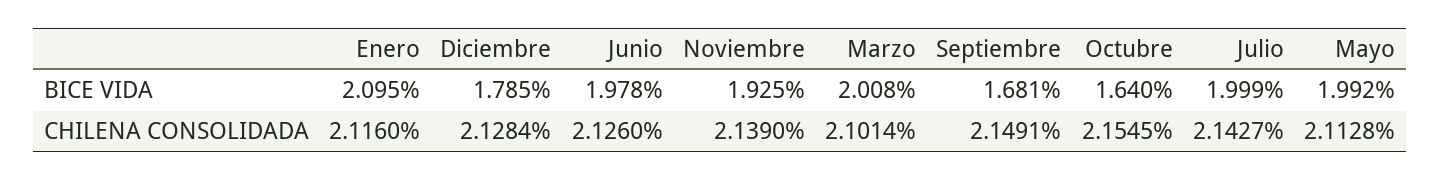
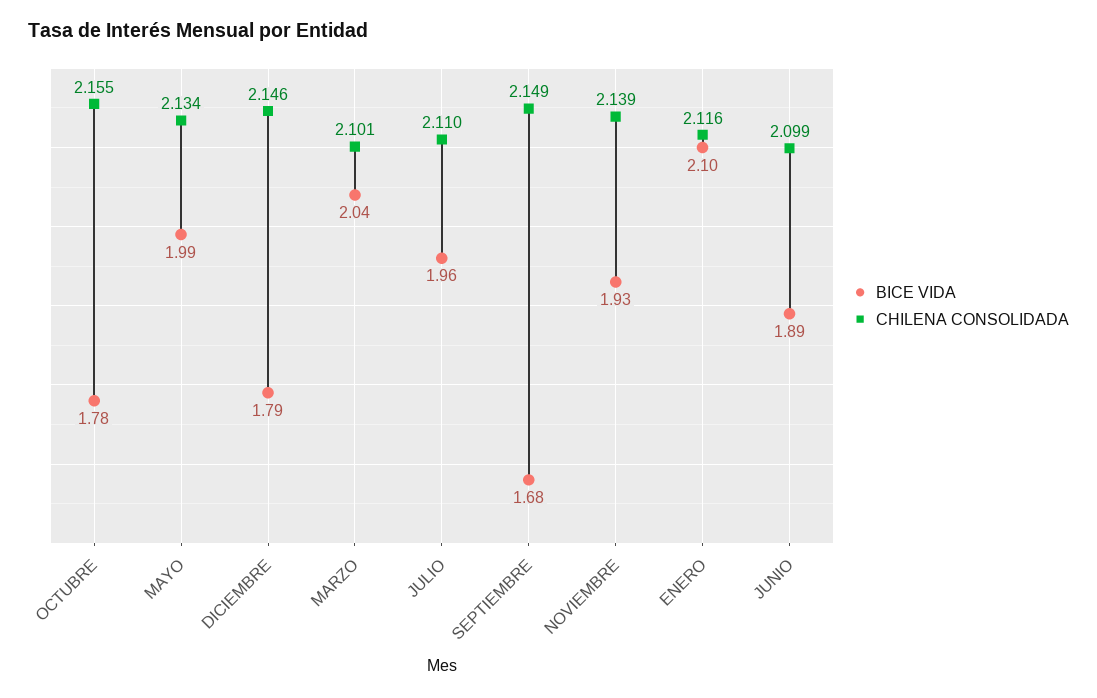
  {
    "BICE VIDA": {
      "Enero": 2.095,
      "Diciembre": 1.785,
-     "Junio": 1.978,
+     "Junio": 1.89,
      "Noviembre": 1.925,
-     "Marzo": 2.008,
+     "Marzo": 2.04,
      "Septiembre": 1.681,
-     "Octubre": 1.64,
+     "Octubre": 1.78,
-     "Julio": 1.999,
+     "Julio": 1.96,
      "Mayo": 1.992
    },
    "CHILENA CONSOLIDADA": {
      "Enero": 2.116,
-     "Diciembre": 2.1284,
+     "Diciembre": 2.146,
-     "Junio": 2.126,
+     "Junio": 2.099,
      "Noviembre": 2.139,
      "Marzo": 2.1014,
      "Septiembre": 2.1491,
      "Octubre": 2.1545,
-     "Julio": 2.1427,
+     "Julio": 2.11,
-     "Mayo": 2.1128
+     "Mayo": 2.134
    }
  }

